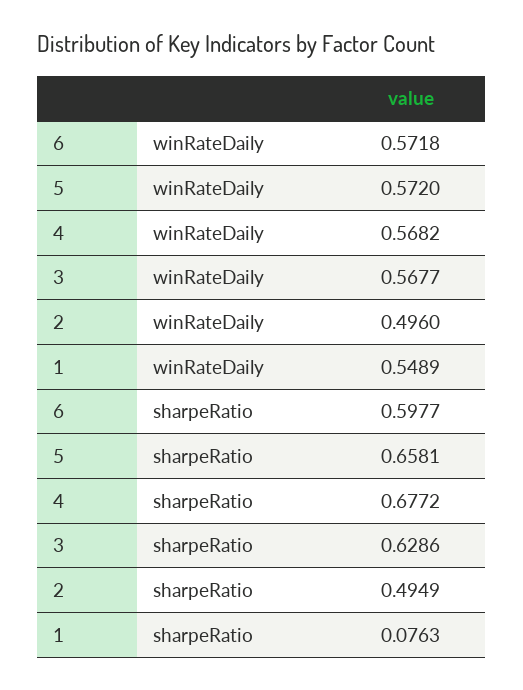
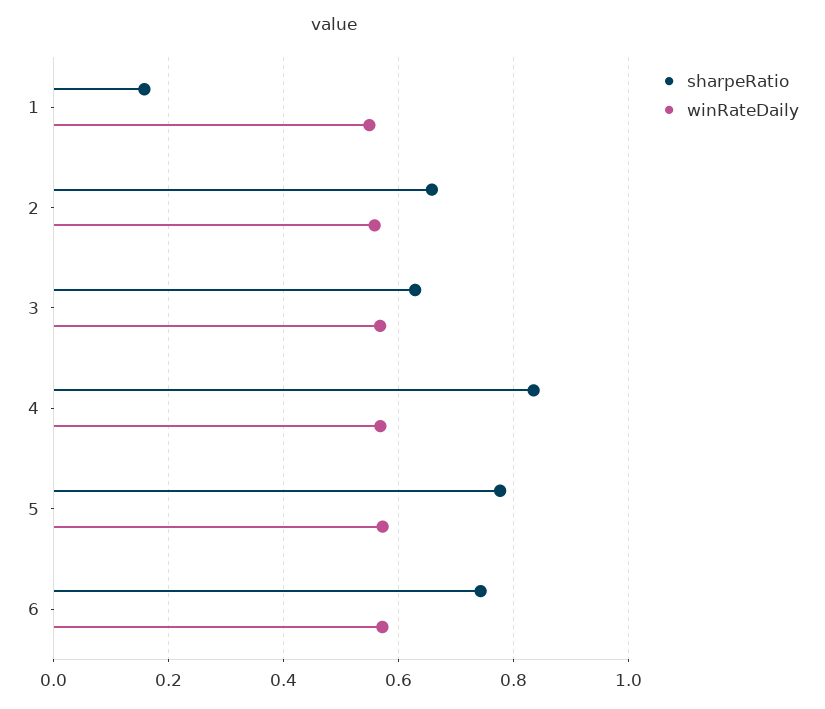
  {
    "winRateDaily": {
      "6": 0.5718,
      "5": 0.572,
      "4": 0.5682,
      "3": 0.5677,
-     "2": 0.496,
+     "2": 0.56,
      "1": 0.5489
    },
    "sharpeRatio": {
-     "6": 0.5977,
+     "6": 0.74,
-     "5": 0.6581,
+     "5": 0.78,
-     "4": 0.6772,
+     "4": 0.84,
      "3": 0.6286,
-     "2": 0.4949,
+     "2": 0.66,
-     "1": 0.0763
+     "1": 0.16
    }
  }

